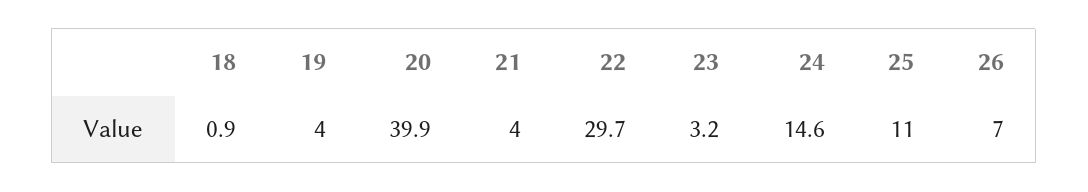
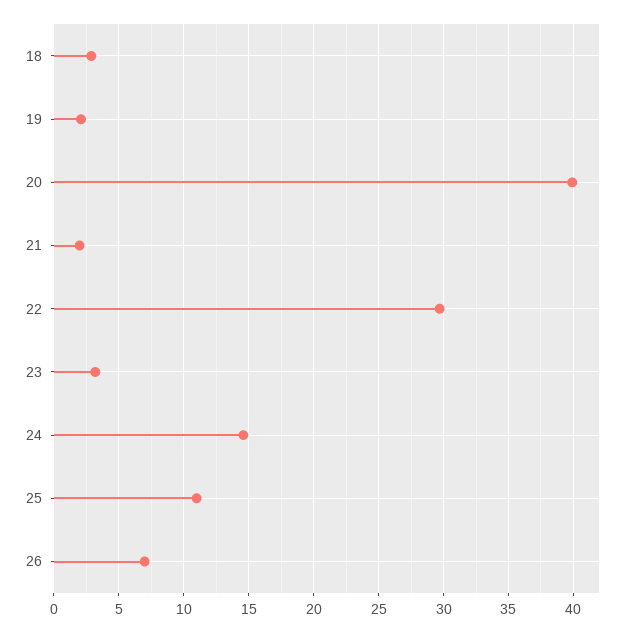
  {
-   "18": 0.9,
+   "18": 3,
-   "19": 4,
+   "19": 2,
    "20": 39.9,
-   "21": 4,
+   "21": 2,
    "22": 29.7,
    "23": 3.2,
    "24": 14.6,
    "25": 11,
    "26": 7
  }

